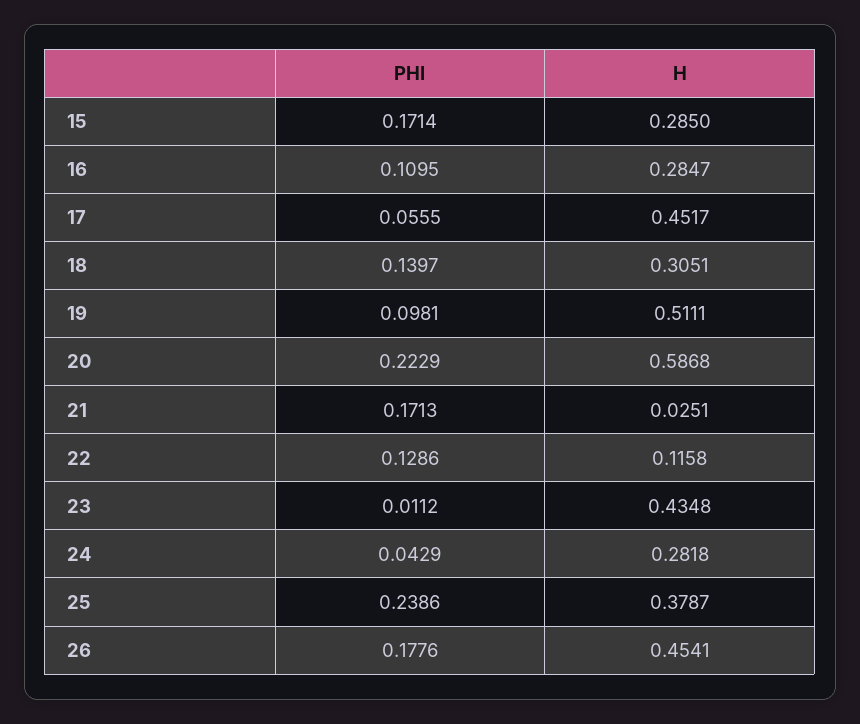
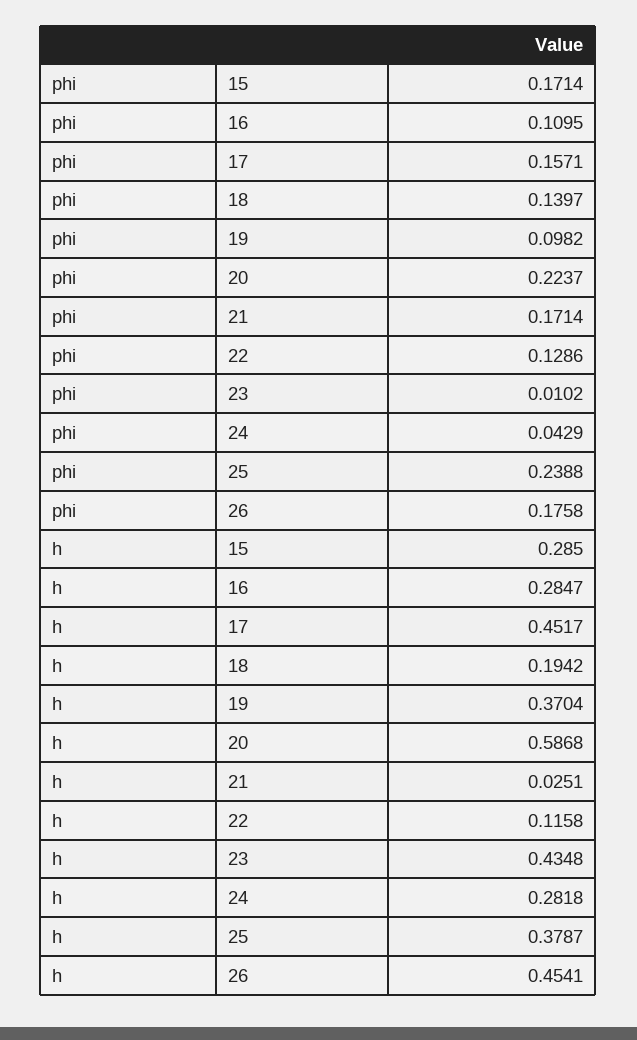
  {
    "PHI": {
      "15": 0.1714,
      "16": 0.1095,
-     "17": 0.0555,
+     "17": 0.1571,
      "18": 0.1397,
-     "19": 0.0981,
+     "19": 0.0982,
-     "20": 0.2229,
+     "20": 0.2237,
-     "21": 0.1713,
+     "21": 0.1714,
      "22": 0.1286,
-     "23": 0.0112,
+     "23": 0.0102,
      "24": 0.0429,
-     "25": 0.2386,
+     "25": 0.2388,
-     "26": 0.1776
+     "26": 0.1758
    },
    "H": {
      "15": 0.285,
      "16": 0.2847,
      "17": 0.4517,
-     "18": 0.3051,
+     "18": 0.1942,
-     "19": 0.5111,
+     "19": 0.3704,
      "20": 0.5868,
      "21": 0.0251,
      "22": 0.1158,
      "23": 0.4348,
      "24": 0.2818,
      "25": 0.3787,
      "26": 0.4541
    }
  }

